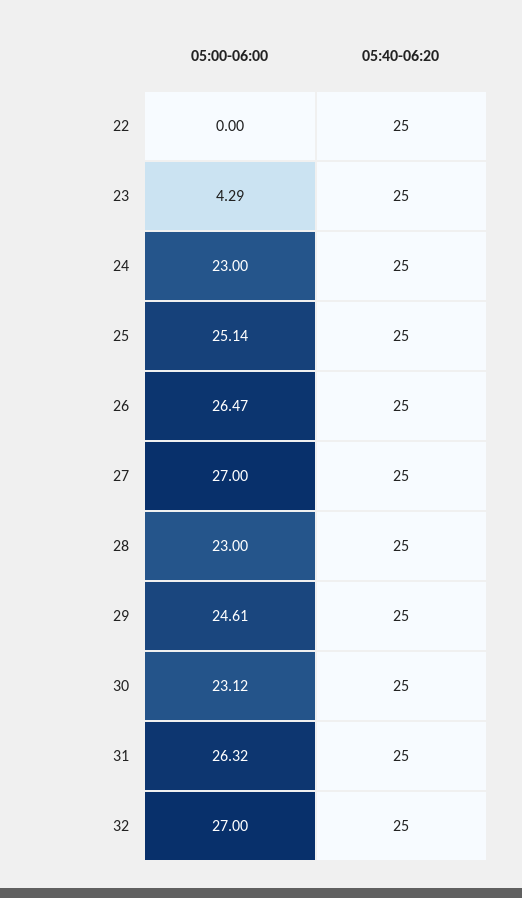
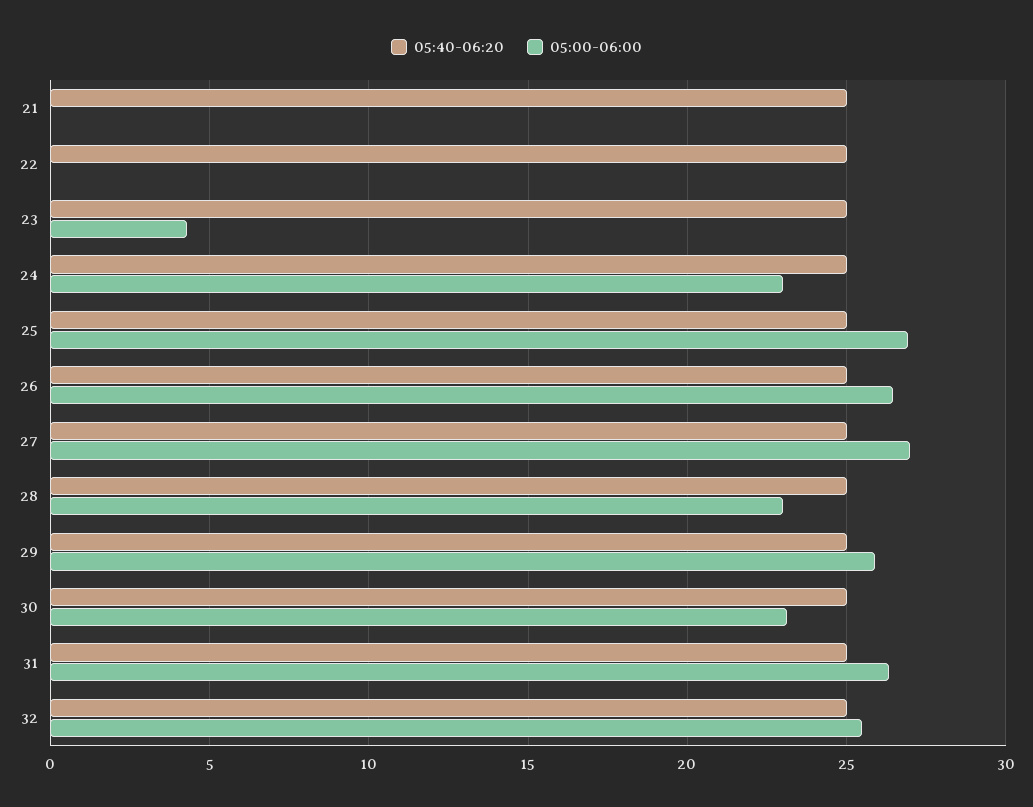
  {
    "05:00-06:00": {
      "22": 0,
      "23": 4.29,
      "24": 23,
-     "25": 25.14,
+     "25": 27,
      "26": 26.47,
      "27": 27,
      "28": 23,
-     "29": 24.61,
+     "29": 26,
      "30": 23.12,
      "31": 26.32,
-     "32": 27
+     "32": 25.5,
+     "21": 0
    },
    "05:40-06:20": {
      "22": 25,
      "23": 25,
      "24": 25,
      "25": 25,
      "26": 25,
      "27": 25,
      "28": 25,
      "29": 25,
      "30": 25,
      "31": 25,
-     "32": 25
+     "32": 25,
+     "21": 25
    }
  }

